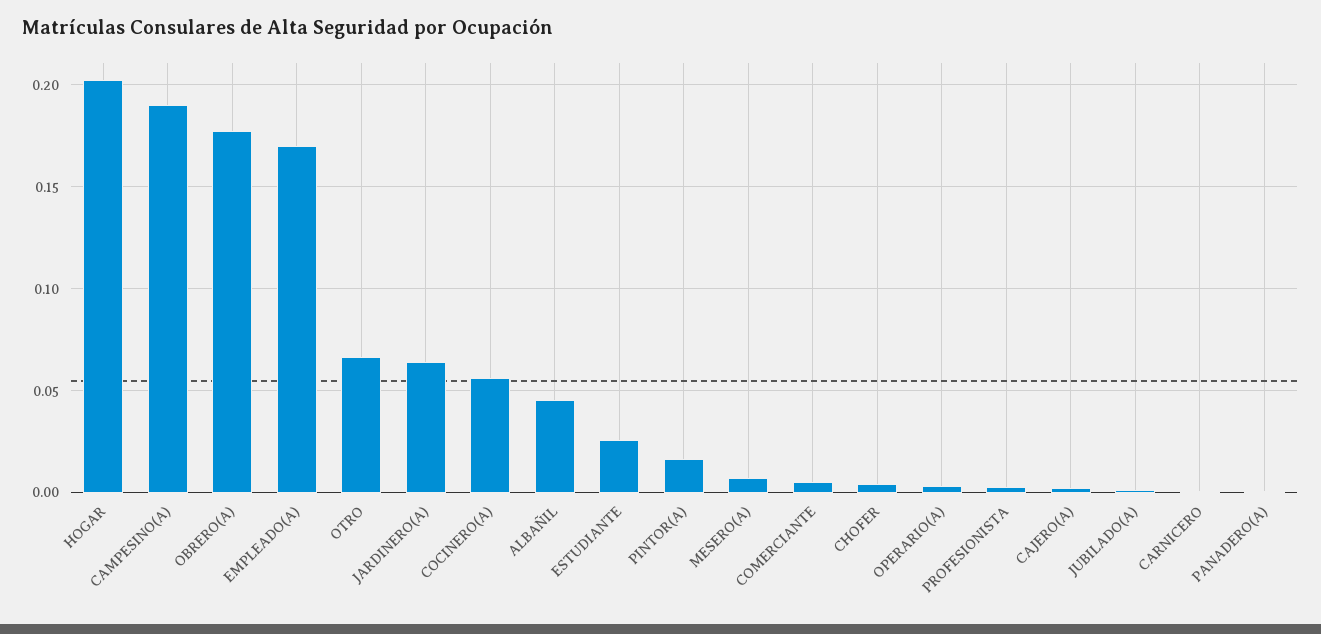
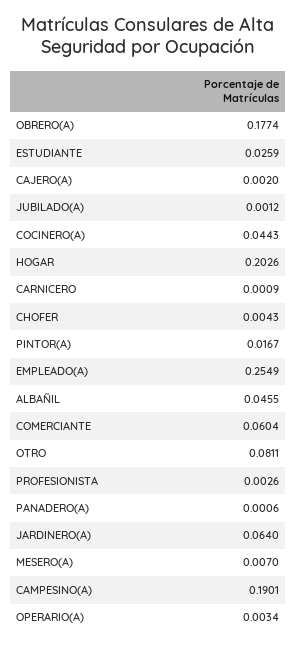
  {
    "HOGAR": 0.2026,
    "CAMPESINO(A)": 0.1901,
    "OBRERO(A)": 0.1774,
-   "EMPLEADO(A)": 0.17,
+   "EMPLEADO(A)": 0.2549,
-   "OTRO": 0.065,
+   "OTRO": 0.0811,
    "JARDINERO(A)": 0.064,
-   "COCINERO(A)": 0.055,
+   "COCINERO(A)": 0.0443,
    "ALBAÑIL": 0.0455,
    "ESTUDIANTE": 0.0259,
    "PINTOR(A)": 0.0167,
    "MESERO(A)": 0.007,
-   "COMERCIANTE": 0.005,
+   "COMERCIANTE": 0.0604,
    "CHOFER": 0.0043,
    "OPERARIO(A)": 0.0034,
    "PROFESIONISTA": 0.0026,
    "CAJERO(A)": 0.002,
    "JUBILADO(A)": 0.0012,
    "CARNICERO": 0.0009,
    "PANADERO(A)": 0.0006
  }

